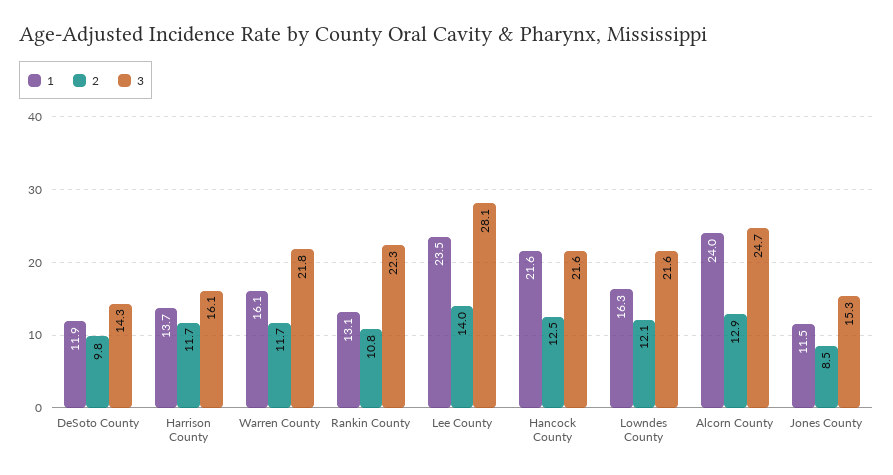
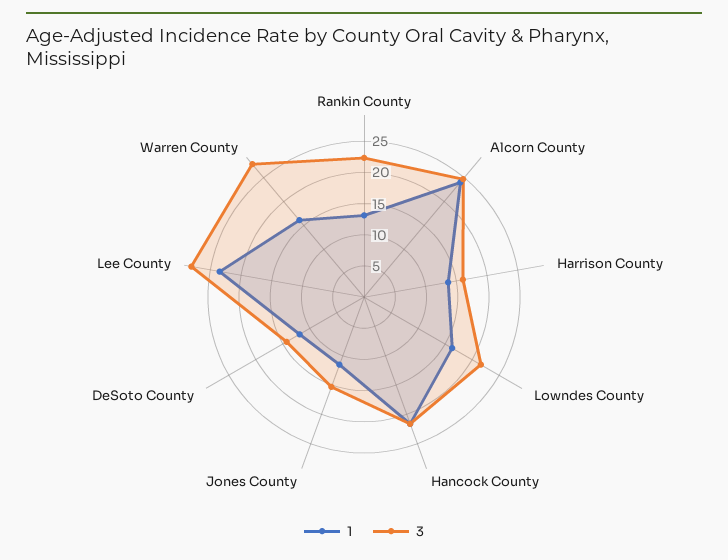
  {
    "1": {
      "DeSoto County": 11.9,
      "Harrison County": 13.7,
      "Warren County": 16.1,
      "Rankin County": 13.1,
      "Lee County": 23.5,
      "Hancock County": 21.6,
      "Lowndes County": 16.3,
      "Alcorn County": 24,
      "Jones County": 11.5
    },
-   "2": {
-     "DeSoto County": 9.8,
-     "Harrison County": 11.7,
-     "Warren County": 11.7,
-     "Rankin County": 10.8,
-     "Lee County": 14,
-     "Hancock County": 12.5,
-     "Lowndes County": 12.1,
-     "Alcorn County": 12.9,
-     "Jones County": 8.5
-   },
    "3": {
      "DeSoto County": 14.3,
      "Harrison County": 16.1,
-     "Warren County": 21.8,
+     "Warren County": 27.5,
      "Rankin County": 22.3,
      "Lee County": 28.1,
      "Hancock County": 21.6,
      "Lowndes County": 21.6,
      "Alcorn County": 24.7,
      "Jones County": 15.3
    }
  }

